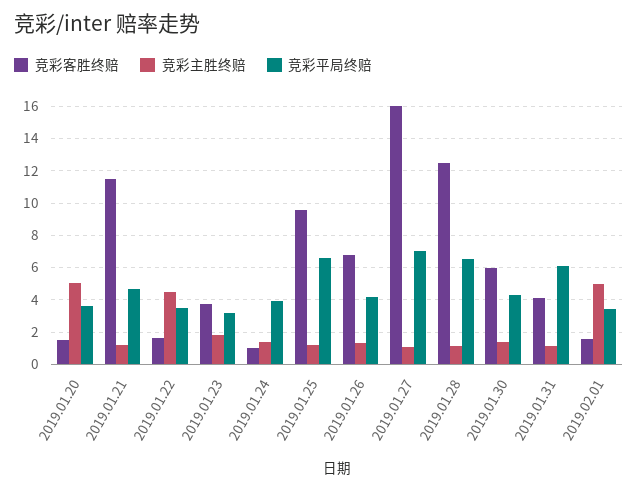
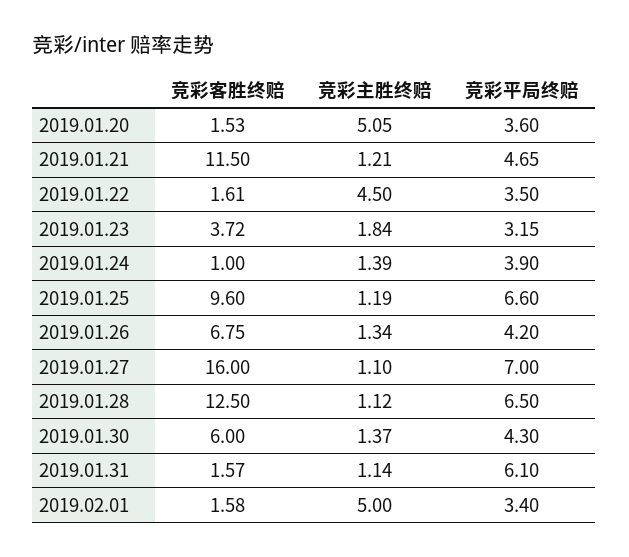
  {
    "竞彩客胜终赔": {
      "2019.01.20": 1.53,
      "2019.01.21": 11.5,
      "2019.01.22": 1.61,
      "2019.01.23": 3.72,
      "2019.01.24": 1,
      "2019.01.25": 9.6,
      "2019.01.26": 6.75,
      "2019.01.27": 16,
      "2019.01.28": 12.5,
      "2019.01.30": 6,
-     "2019.01.31": 4,
+     "2019.01.31": 1.57,
      "2019.02.01": 1.58
    },
    "竞彩主胜终赔": {
      "2019.01.20": 5.05,
      "2019.01.21": 1.21,
      "2019.01.22": 4.5,
      "2019.01.23": 1.84,
      "2019.01.24": 1.39,
      "2019.01.25": 1.19,
      "2019.01.26": 1.34,
      "2019.01.27": 1.1,
      "2019.01.28": 1.12,
      "2019.01.30": 1.37,
      "2019.01.31": 1.14,
      "2019.02.01": 5
    },
    "竞彩平局终赔": {
      "2019.01.20": 3.6,
      "2019.01.21": 4.65,
      "2019.01.22": 3.5,
      "2019.01.23": 3.15,
      "2019.01.24": 3.9,
      "2019.01.25": 6.6,
      "2019.01.26": 4.2,
      "2019.01.27": 7,
      "2019.01.28": 6.5,
      "2019.01.30": 4.3,
      "2019.01.31": 6.1,
      "2019.02.01": 3.4
    }
  }

